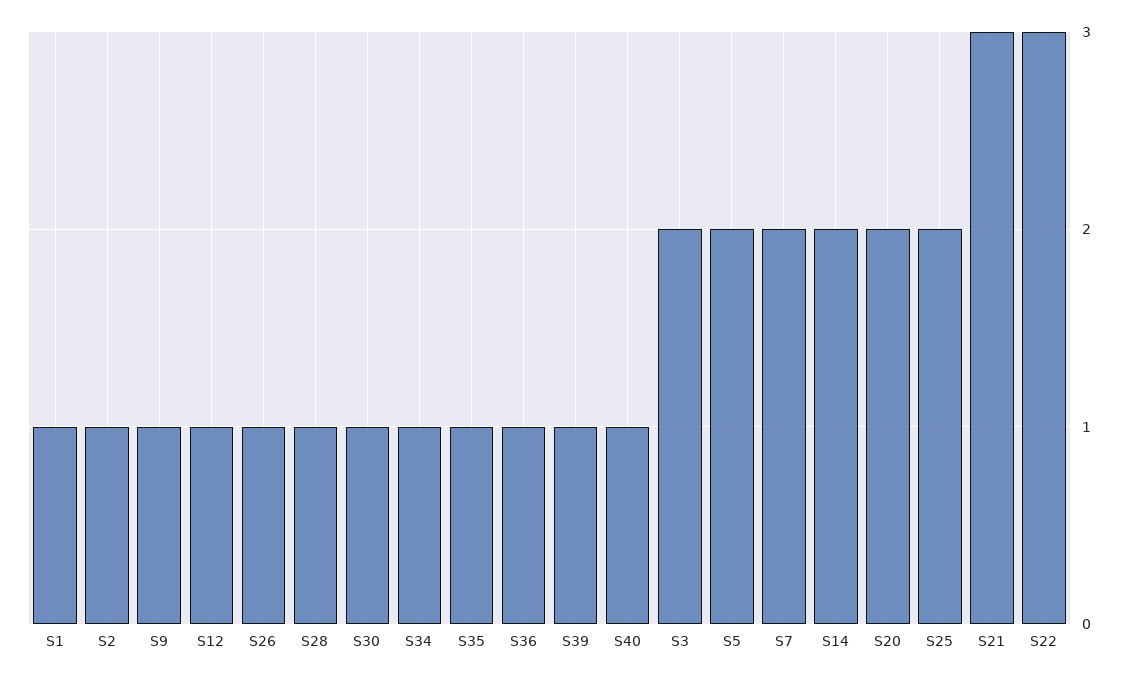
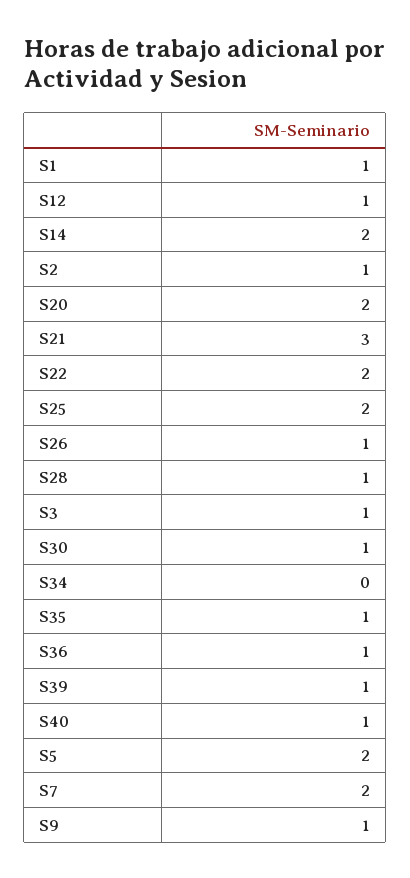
  {
    "S1": 1,
    "S2": 1,
    "S9": 1,
    "S12": 1,
    "S26": 1,
    "S28": 1,
    "S30": 1,
-   "S34": 1,
+   "S34": 0,
    "S35": 1,
    "S36": 1,
    "S39": 1,
    "S40": 1,
-   "S3": 2,
+   "S3": 1,
    "S5": 2,
    "S7": 2,
    "S14": 2,
    "S20": 2,
    "S25": 2,
    "S21": 3,
-   "S22": 3
+   "S22": 2
  }

